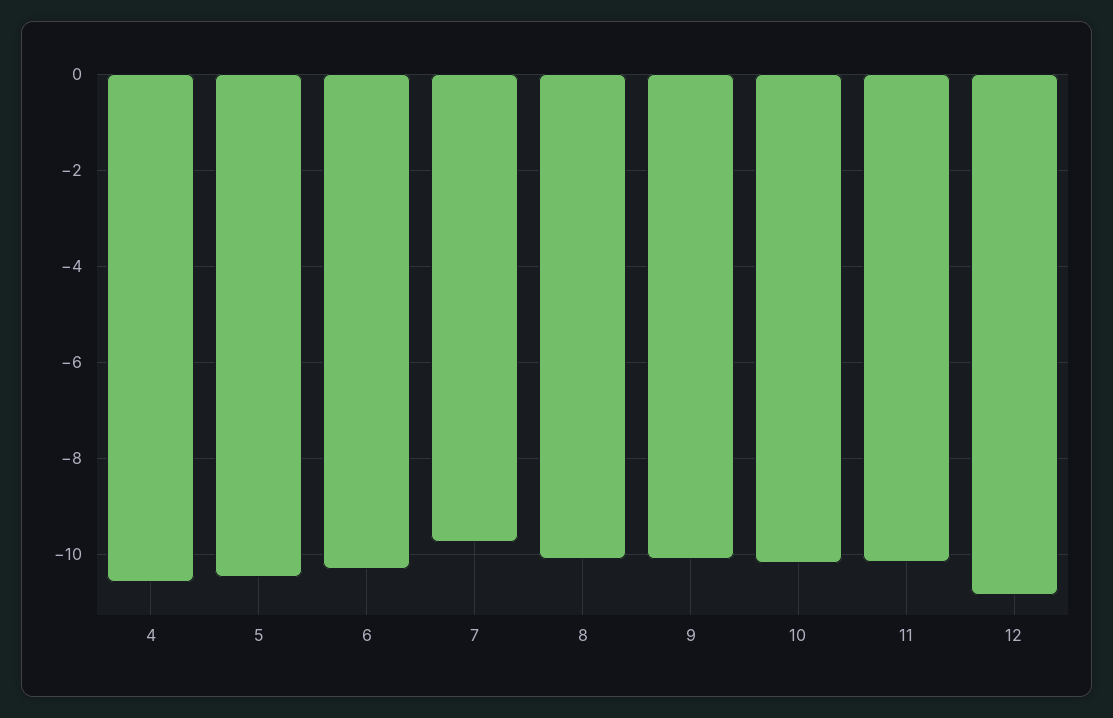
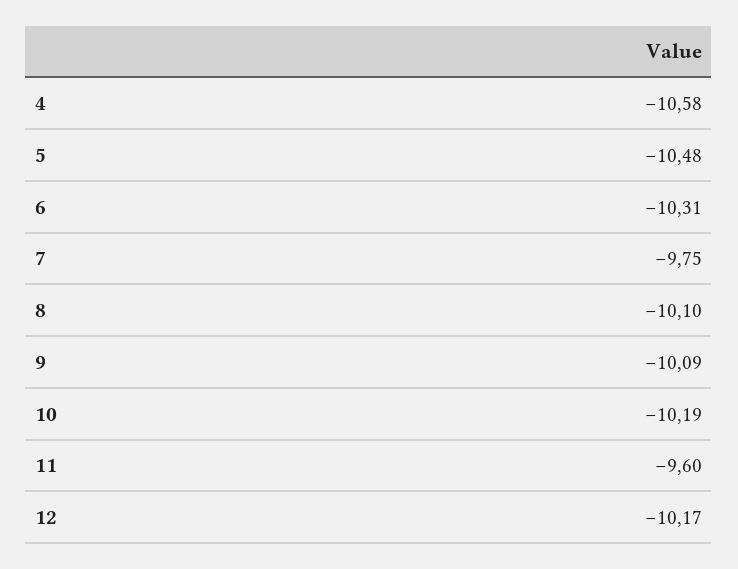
  {
    "4": -10.58,
    "5": -10.48,
    "6": -10.31,
    "7": -9.75,
    "8": -10.1,
    "9": -10.09,
    "10": -10.19,
-   "11": -10.2,
+   "11": -9.6,
-   "12": -10.8
+   "12": -10.17
  }

